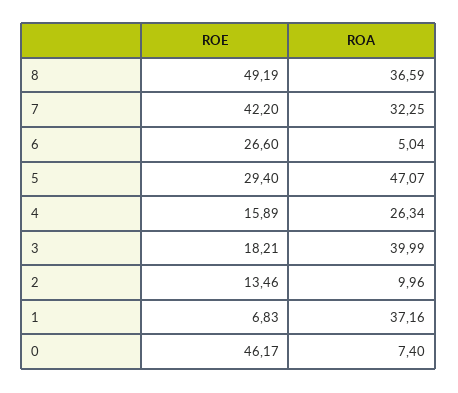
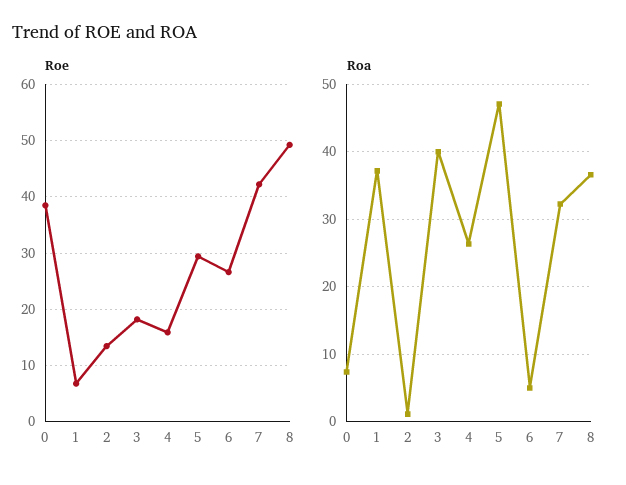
  {
    "ROE": {
      "8": 49.19,
      "7": 42.2,
      "6": 26.6,
      "5": 29.4,
      "4": 15.89,
      "3": 18.21,
      "2": 13.46,
      "1": 6.83,
-     "0": 46.17
+     "0": 38
    },
    "ROA": {
      "8": 36.59,
      "7": 32.25,
      "6": 5.04,
      "5": 47.07,
      "4": 26.34,
      "3": 39.99,
-     "2": 9.96,
+     "2": 1,
      "1": 37.16,
      "0": 7.4
    }
  }

